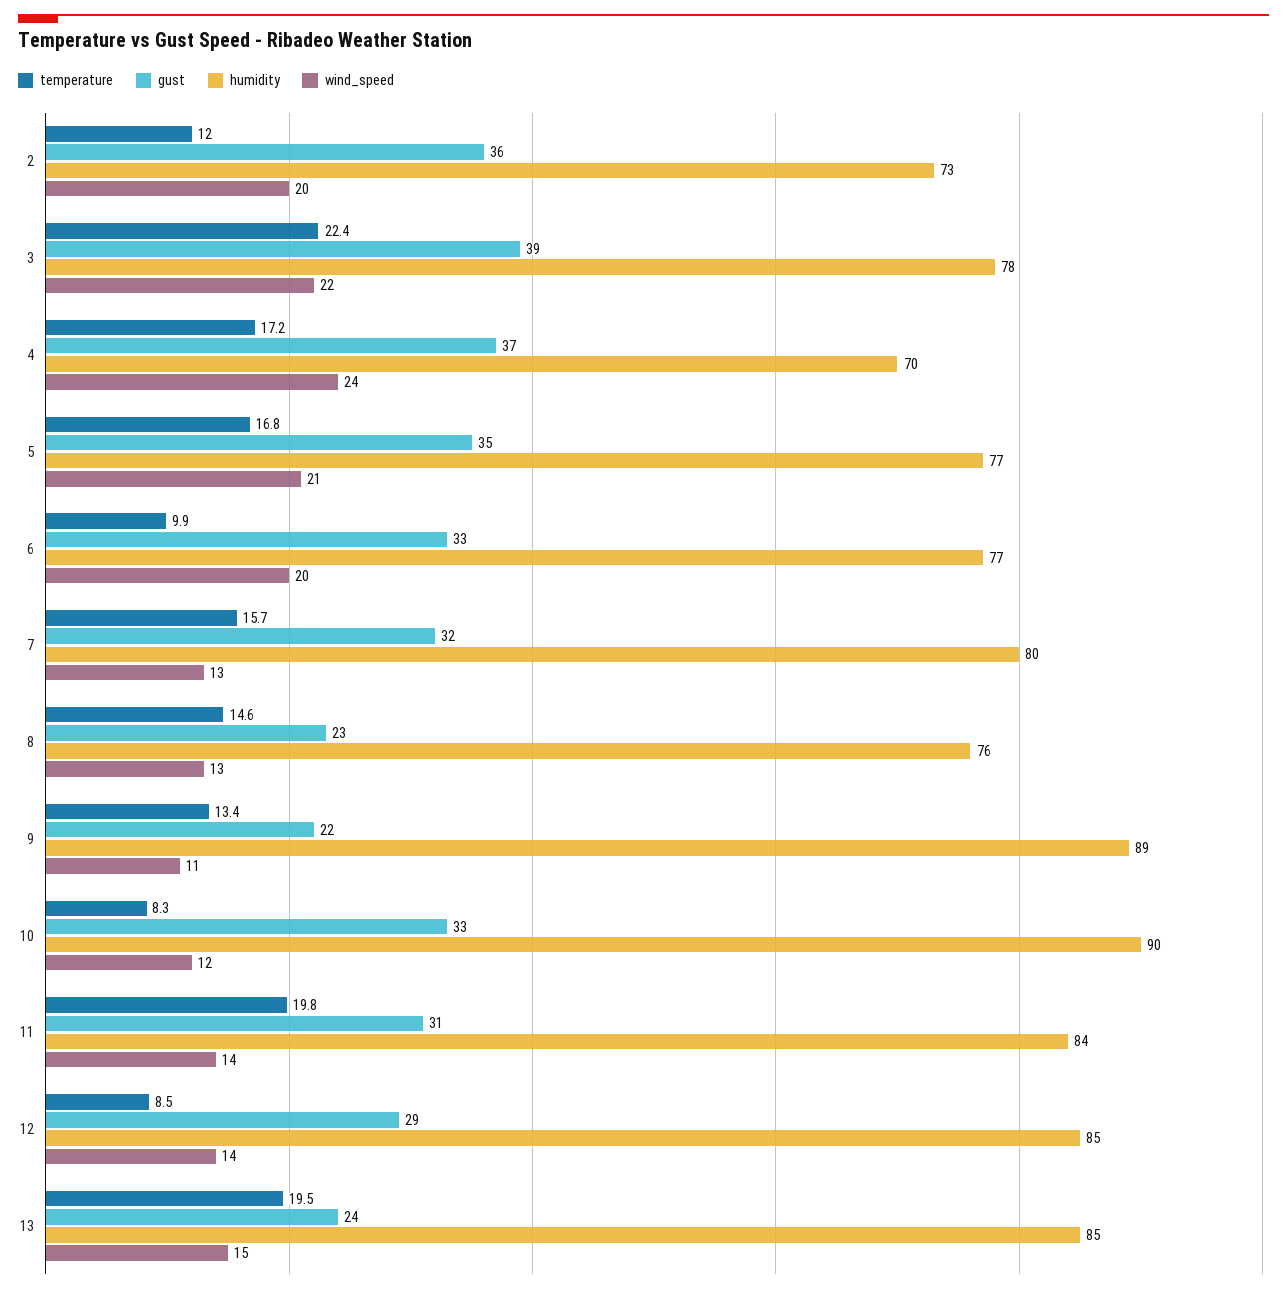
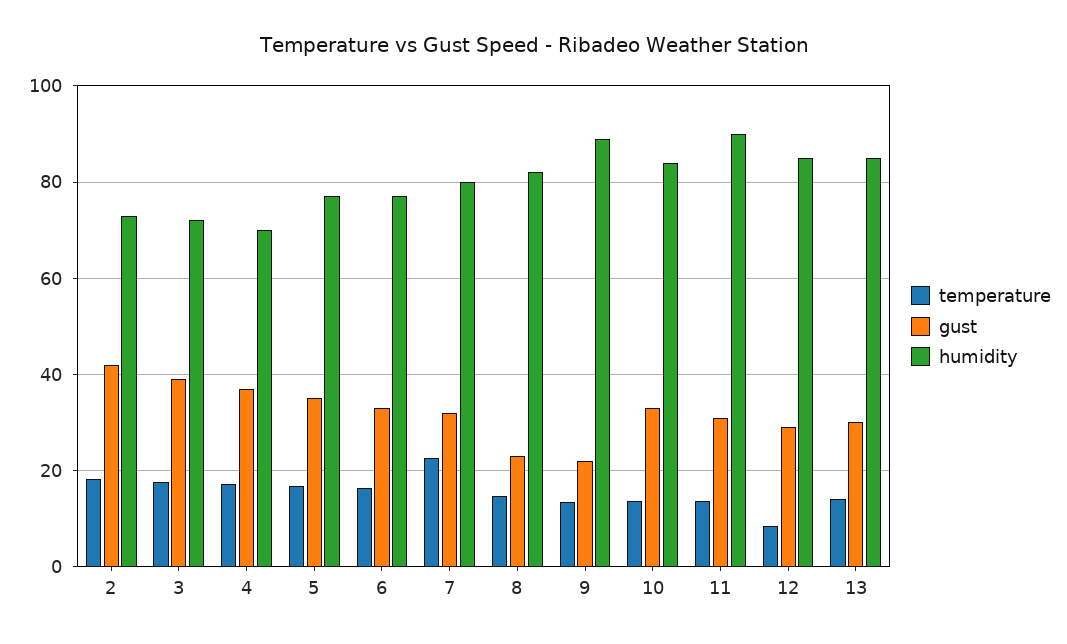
  {
    "temperature": {
-     "2": 12,
+     "2": 18,
-     "3": 22.4,
+     "3": 18,
      "4": 17.2,
      "5": 16.8,
-     "6": 9.9,
+     "6": 16,
-     "7": 15.7,
+     "7": 22,
      "8": 14.6,
      "9": 13.4,
-     "10": 8.3,
+     "10": 14,
-     "11": 19.8,
+     "11": 14,
      "12": 8.5,
-     "13": 19.5
+     "13": 14
    },
    "gust": {
-     "2": 36,
+     "2": 42,
      "3": 39,
      "4": 37,
      "5": 35,
      "6": 33,
      "7": 32,
      "8": 23,
      "9": 22,
      "10": 33,
      "11": 31,
      "12": 29,
-     "13": 24
+     "13": 30
    },
    "humidity": {
      "2": 73,
-     "3": 78,
+     "3": 72,
      "4": 70,
      "5": 77,
      "6": 77,
      "7": 80,
-     "8": 76,
+     "8": 82,
      "9": 89,
-     "10": 90,
+     "10": 84,
-     "11": 84,
+     "11": 90,
      "12": 85,
      "13": 85
-   },
+   }
-   "wind_speed": {
-     "2": 20,
-     "3": 22,
-     "4": 24,
-     "5": 21,
-     "6": 20,
-     "7": 13,
-     "8": 13,
-     "9": 11,
-     "10": 12,
-     "11": 14,
-     "12": 14,
-     "13": 15
-   }
  }

